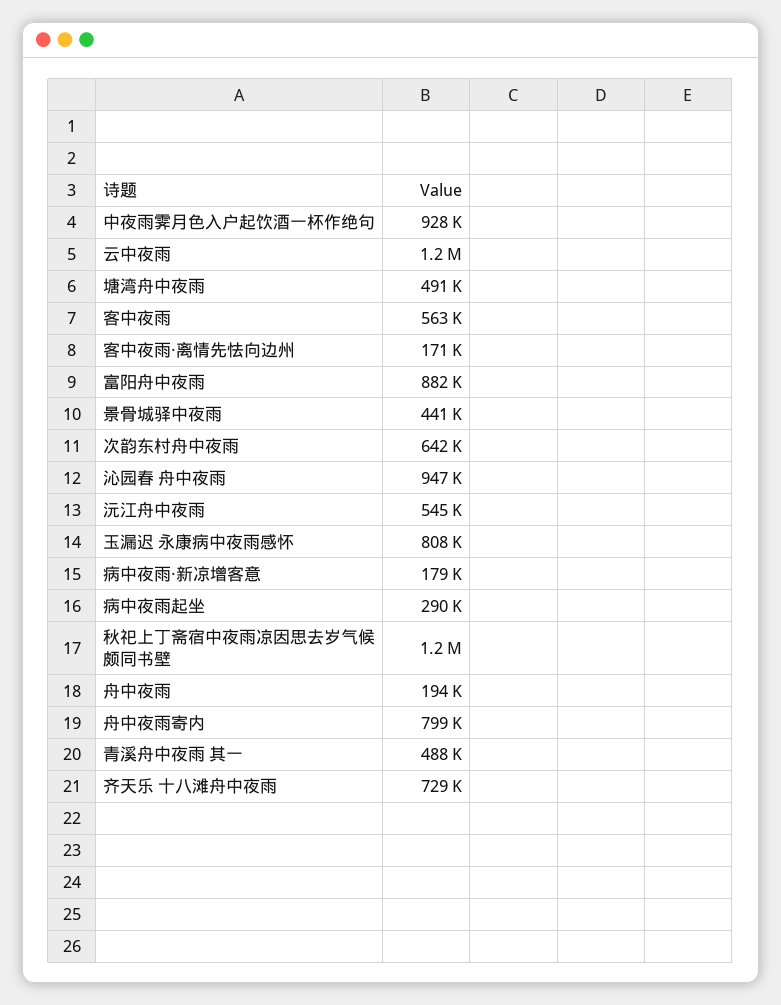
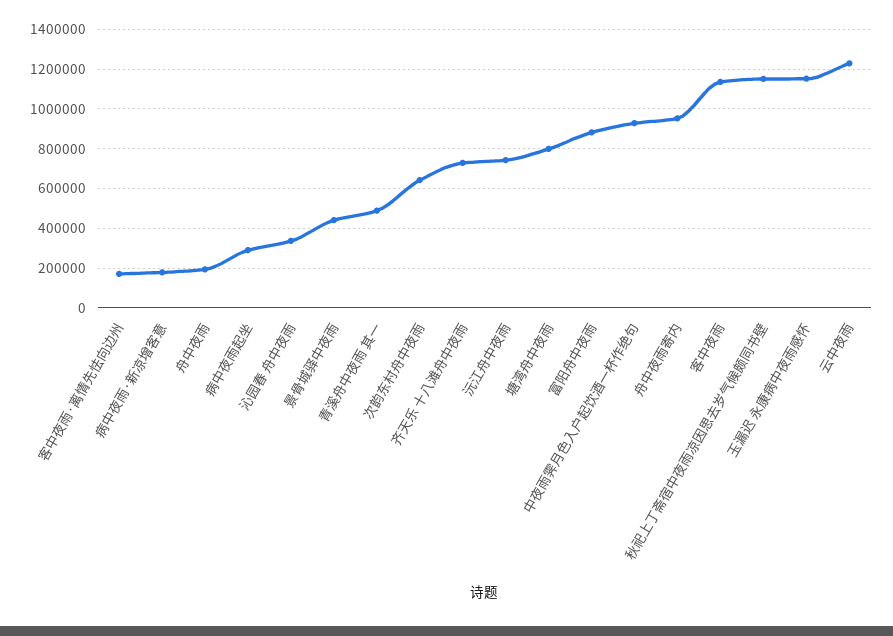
  {
    "中夜雨霁月色入户起饮酒一杯作绝句": 928000,
    "云中夜雨": 1200000,
-   "塘湾舟中夜雨": 491000,
+   "塘湾舟中夜雨": 800000,
-   "客中夜雨": 563000,
+   "客中夜雨": 1150000,
    "客中夜雨·离情先怯向边州": 171000,
    "富阳舟中夜雨": 882000,
    "景骨城驿中夜雨": 441000,
    "次韵东村舟中夜雨": 642000,
-   "沁园春 舟中夜雨": 947000,
+   "沁园春 舟中夜雨": 350000,
-   "沅江舟中夜雨": 545000,
+   "沅江舟中夜雨": 750000,
-   "玉漏迟 永康病中夜雨感怀": 808000,
+   "玉漏迟 永康病中夜雨感怀": 1150000,
    "病中夜雨·新凉增客意": 179000,
    "病中夜雨起坐": 290000,
    "秋祀上丁斋宿中夜雨凉因思去岁气候颇同书壁": 1200000,
    "舟中夜雨": 194000,
-   "舟中夜雨寄内": 799000,
+   "舟中夜雨寄内": 950000,
    "青溪舟中夜雨 其一": 488000,
    "齐天乐 十八滩舟中夜雨": 729000
  }

